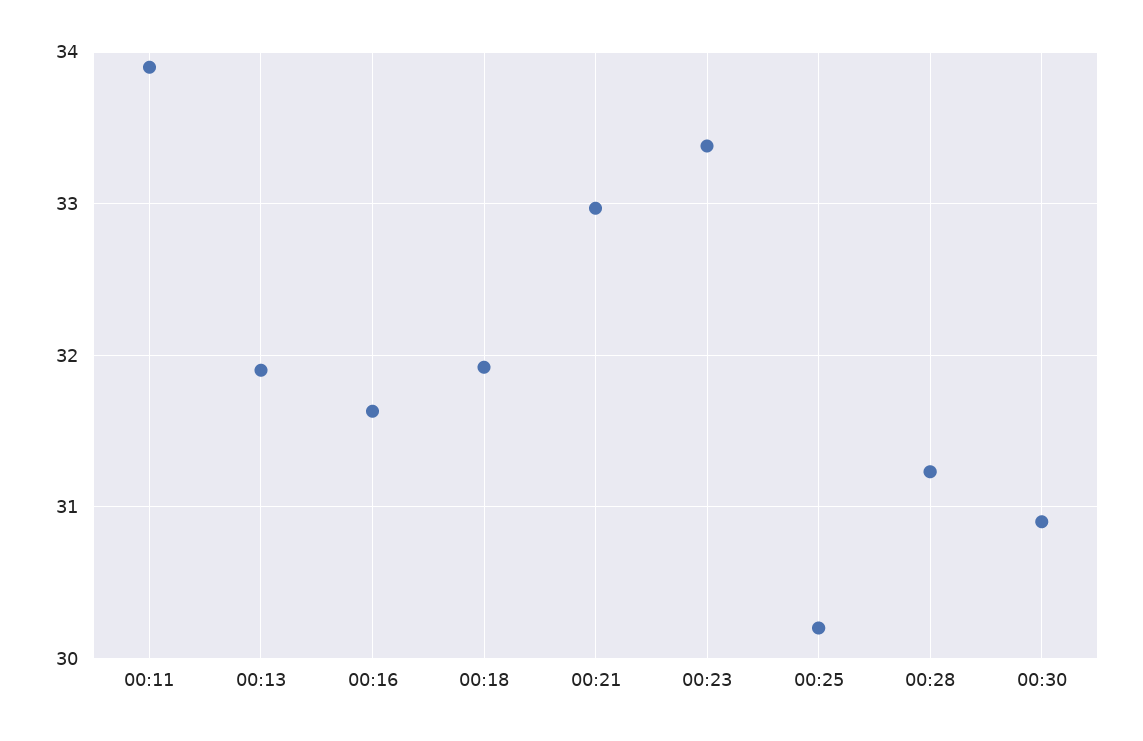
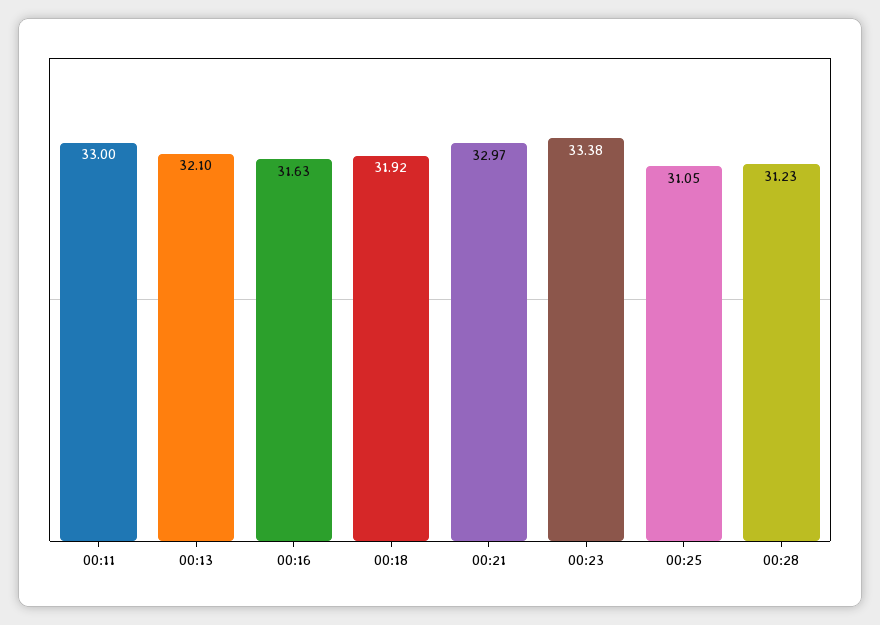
  {
-   "00:11": 33.9,
+   "00:11": 33,
-   "00:13": 31.9,
+   "00:13": 32.1,
    "00:16": 31.63,
    "00:18": 31.92,
    "00:21": 32.97,
    "00:23": 33.38,
-   "00:25": 30.2,
+   "00:25": 31.05,
-   "00:28": 31.23,
+   "00:28": 31.23
-   "00:30": 30.9
  }

